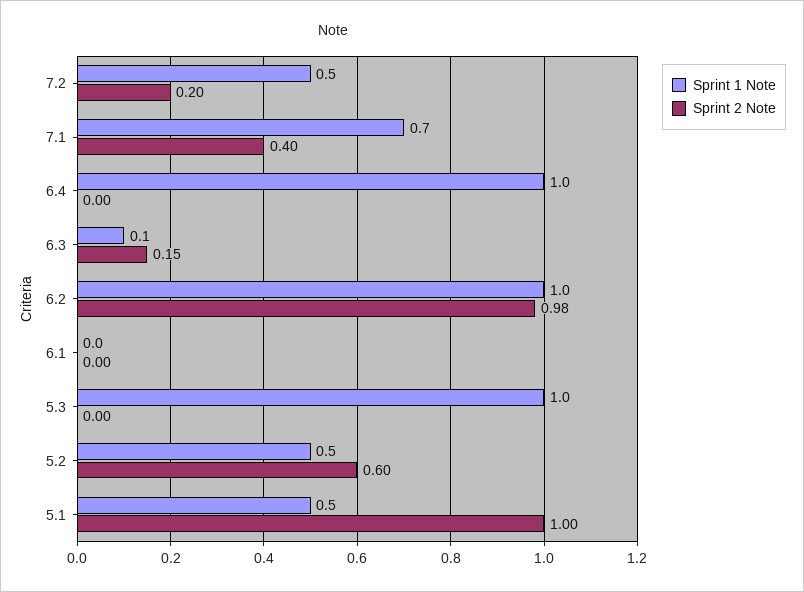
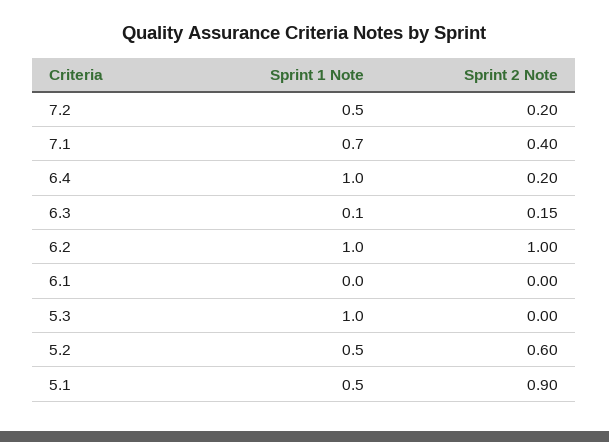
  {
    "Sprint 1 Note": {
      "7.2": 0.5,
      "7.1": 0.7,
      "6.4": 1,
      "6.3": 0.1,
      "6.2": 1,
      "6.1": 0,
      "5.3": 1,
      "5.2": 0.5,
      "5.1": 0.5
    },
    "Sprint 2 Note": {
      "7.2": 0.2,
      "7.1": 0.4,
-     "6.4": 0,
+     "6.4": 0.2,
      "6.3": 0.15,
-     "6.2": 0.98,
+     "6.2": 1,
      "6.1": 0,
      "5.3": 0,
      "5.2": 0.6,
-     "5.1": 1
+     "5.1": 0.9
    }
  }

